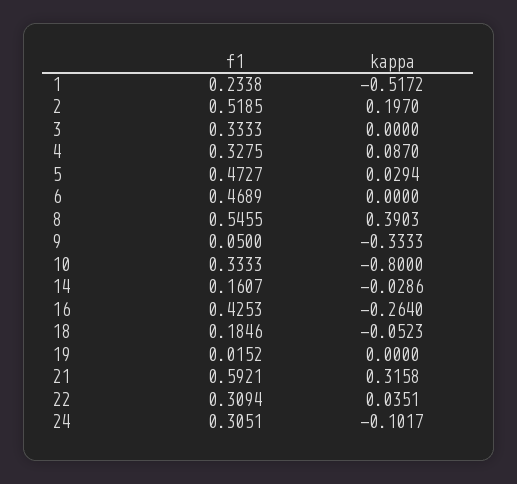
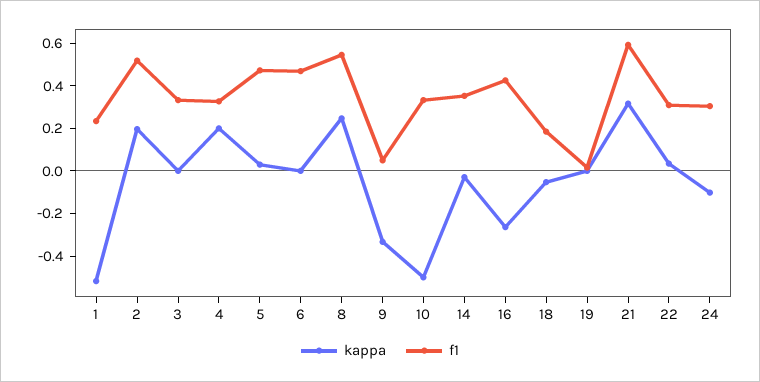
  {
    "f1": {
      "1": 0.2338,
      "2": 0.5185,
      "3": 0.3333,
      "4": 0.3275,
      "5": 0.4727,
      "6": 0.4689,
      "8": 0.5455,
      "9": 0.05,
      "10": 0.3333,
-     "14": 0.1607,
+     "14": 0.35,
      "16": 0.4253,
      "18": 0.1846,
      "19": 0.0152,
      "21": 0.5921,
      "22": 0.3094,
      "24": 0.3051
    },
    "kappa": {
      "1": -0.5172,
      "2": 0.197,
      "3": 0,
-     "4": 0.087,
+     "4": 0.2,
      "5": 0.0294,
      "6": 0,
-     "8": 0.3903,
+     "8": 0.25,
      "9": -0.3333,
-     "10": -0.8,
+     "10": -0.5,
      "14": -0.0286,
      "16": -0.264,
      "18": -0.0523,
      "19": 0,
      "21": 0.3158,
      "22": 0.0351,
      "24": -0.1017
    }
  }

